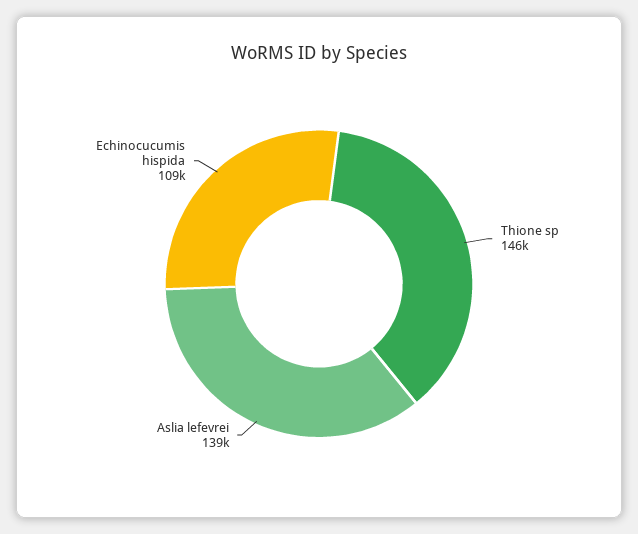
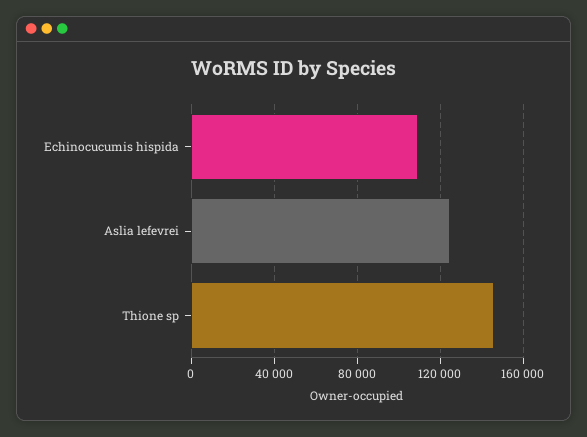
  {
    "Thione sp": 146000,
-   "Aslia lefevrei": 139000,
+   "Aslia lefevrei": 125000,
    "Echinocucumis hispida": 109000
  }

